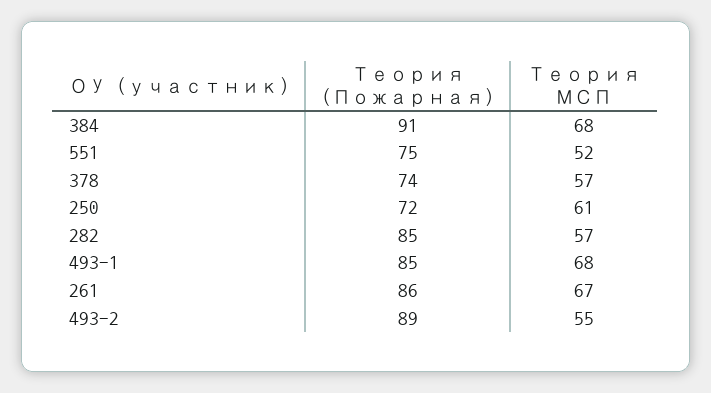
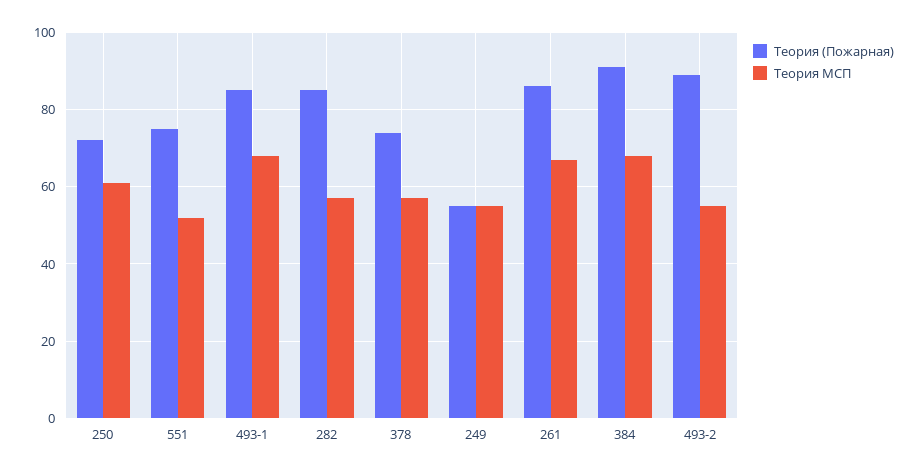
  {
    "Теория (Пожарная)": {
      "384": 91,
      "551": 75,
      "378": 74,
      "250": 72,
      "282": 85,
      "493-1": 85,
      "261": 86,
-     "493-2": 89
+     "493-2": 89,
+     "249": 55
    },
    "Теория МСП": {
      "384": 68,
      "551": 52,
      "378": 57,
      "250": 61,
      "282": 57,
      "493-1": 68,
      "261": 67,
-     "493-2": 55
+     "493-2": 55,
+     "249": 55
    }
  }

